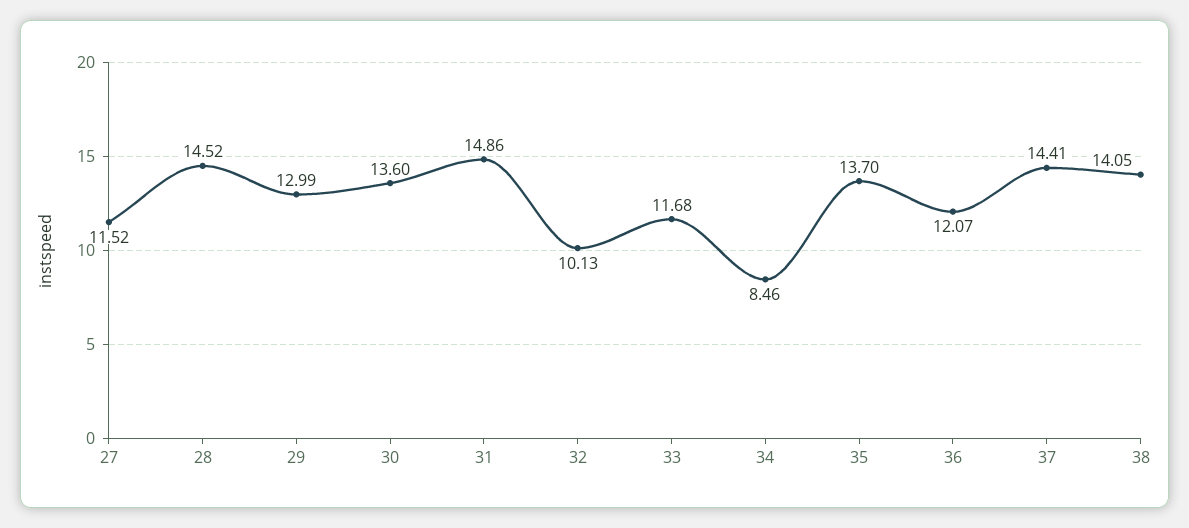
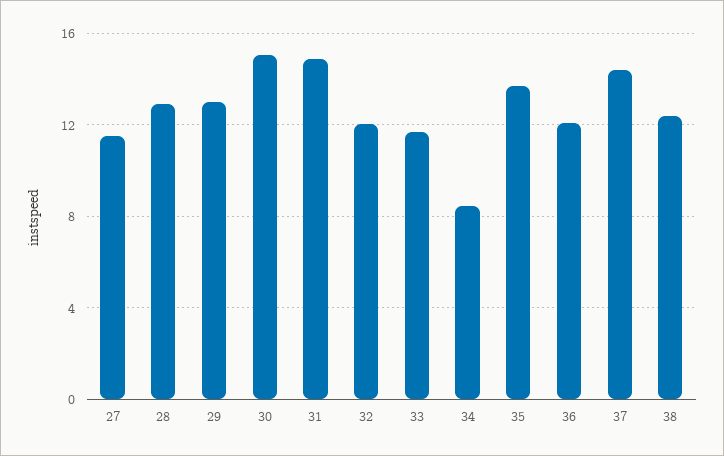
  {
    "27": 11.52,
-   "28": 14.52,
+   "28": 13,
    "29": 12.99,
-   "30": 13.6,
+   "30": 15,
    "31": 14.86,
-   "32": 10.13,
+   "32": 12,
    "33": 11.68,
    "34": 8.46,
    "35": 13.7,
    "36": 12.07,
    "37": 14.41,
-   "38": 14.05
+   "38": 12.5
  }

